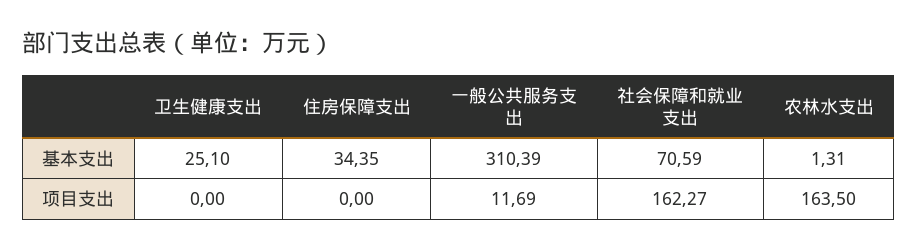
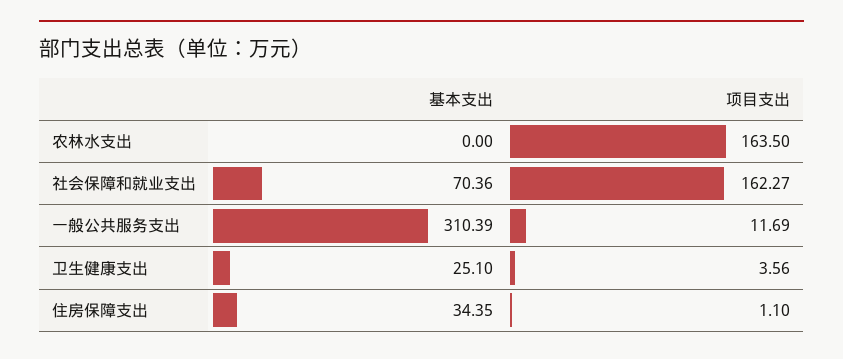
  {
    "卫生健康支出": {
      "基本支出": 25.1,
-     "项目支出": 0
+     "项目支出": 3.56
    },
    "住房保障支出": {
      "基本支出": 34.35,
-     "项目支出": 0
+     "项目支出": 1.1
    },
    "一般公共服务支出": {
      "基本支出": 310.39,
      "项目支出": 11.69
    },
    "社会保障和就业支出": {
-     "基本支出": 70.59,
+     "基本支出": 70.36,
      "项目支出": 162.27
    },
    "农林水支出": {
-     "基本支出": 1.31,
+     "基本支出": 0,
      "项目支出": 163.5
    }
  }

